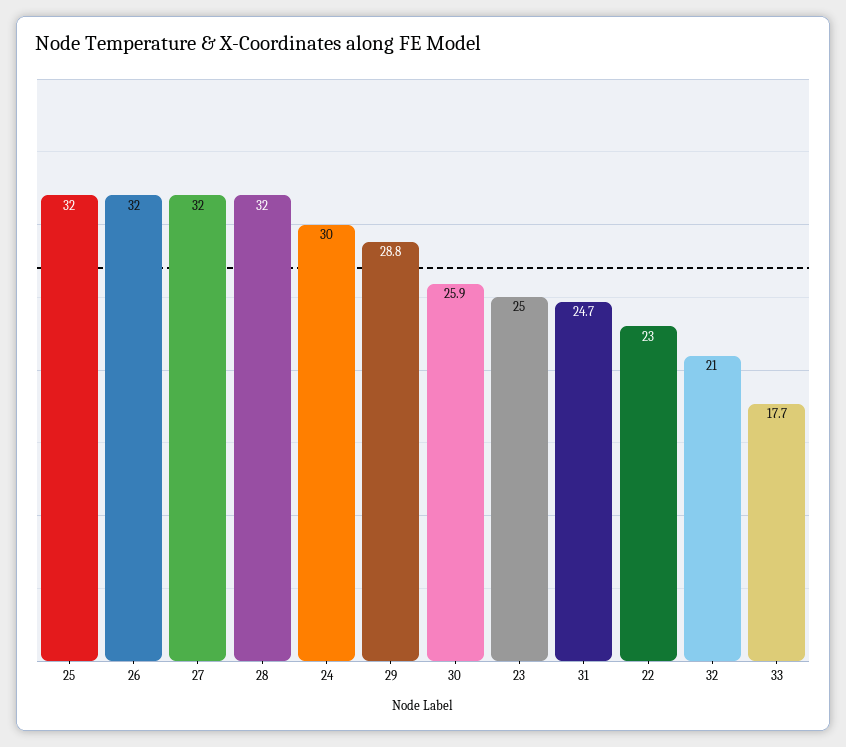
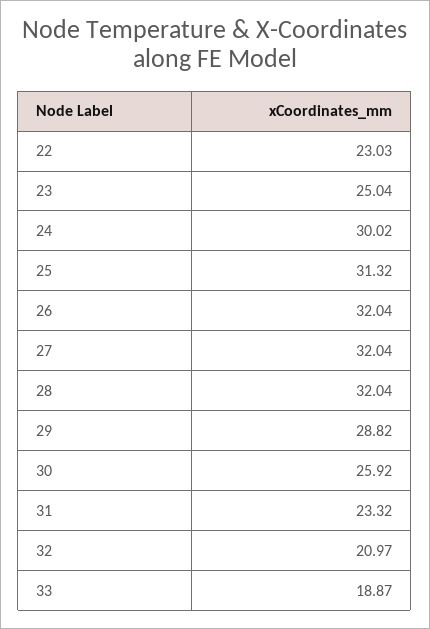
  {
-   "25": 32,
+   "25": 31.32,
    "26": 32.04,
    "27": 32.04,
    "28": 32.04,
    "24": 30.02,
    "29": 28.82,
    "30": 25.92,
    "23": 25.04,
-   "31": 24.7,
+   "31": 23.32,
    "22": 23.03,
    "32": 20.97,
-   "33": 17.7
+   "33": 18.87
  }

